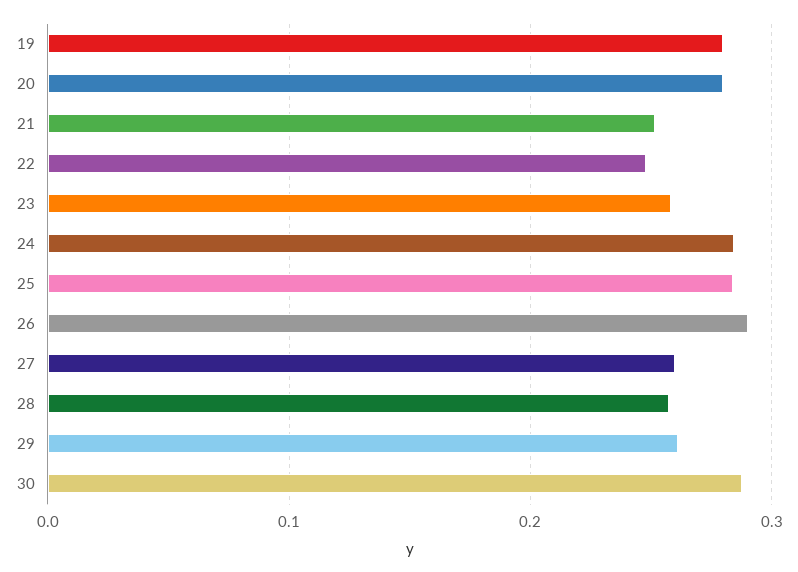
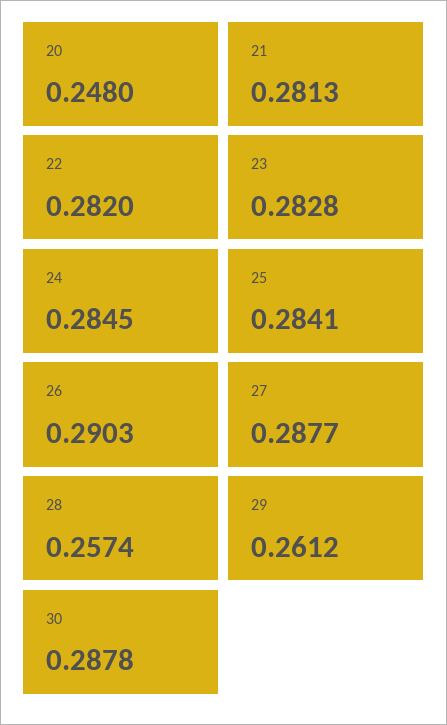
  {
-   "19": 0.28,
-   "20": 0.28,
+   "20": 0.248,
-   "21": 0.25,
+   "21": 0.2813,
-   "22": 0.25,
+   "22": 0.282,
-   "23": 0.26,
+   "23": 0.2828,
    "24": 0.2845,
    "25": 0.2841,
    "26": 0.2903,
-   "27": 0.26,
+   "27": 0.2877,
    "28": 0.2574,
    "29": 0.2612,
    "30": 0.2878
  }

